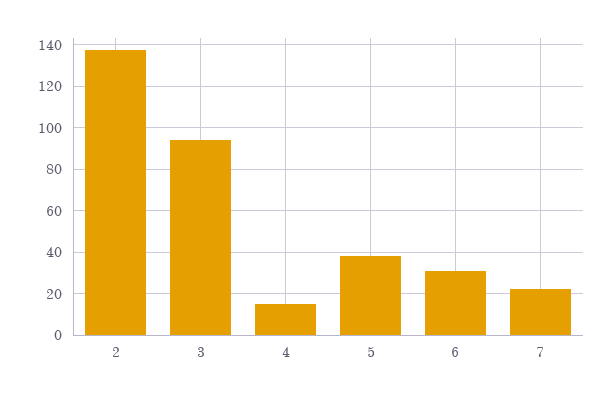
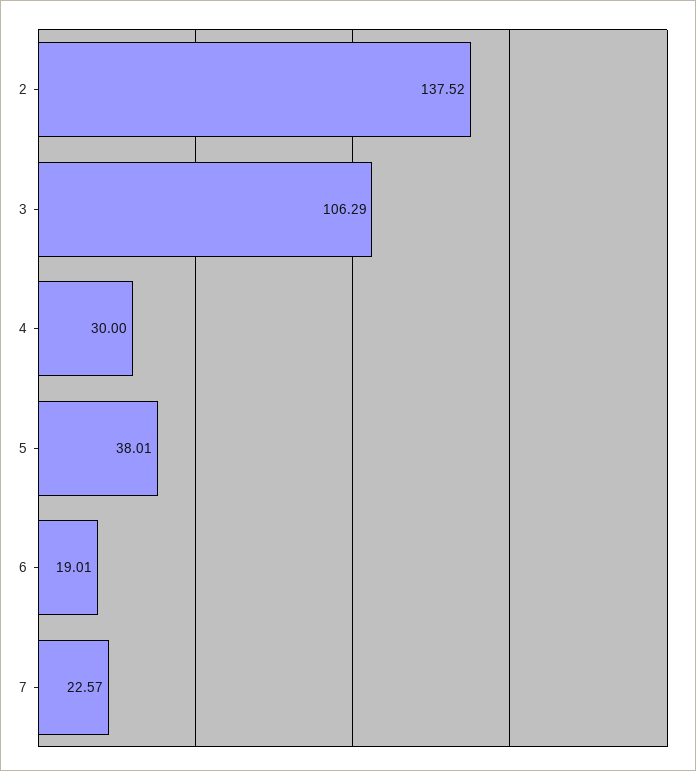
  {
    "2": 137.52,
-   "3": 95,
+   "3": 106.29,
-   "4": 15,
+   "4": 30,
    "5": 38.01,
-   "6": 30,
+   "6": 19.01,
    "7": 22.57
  }

